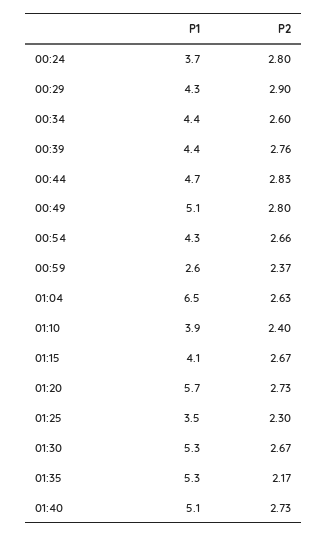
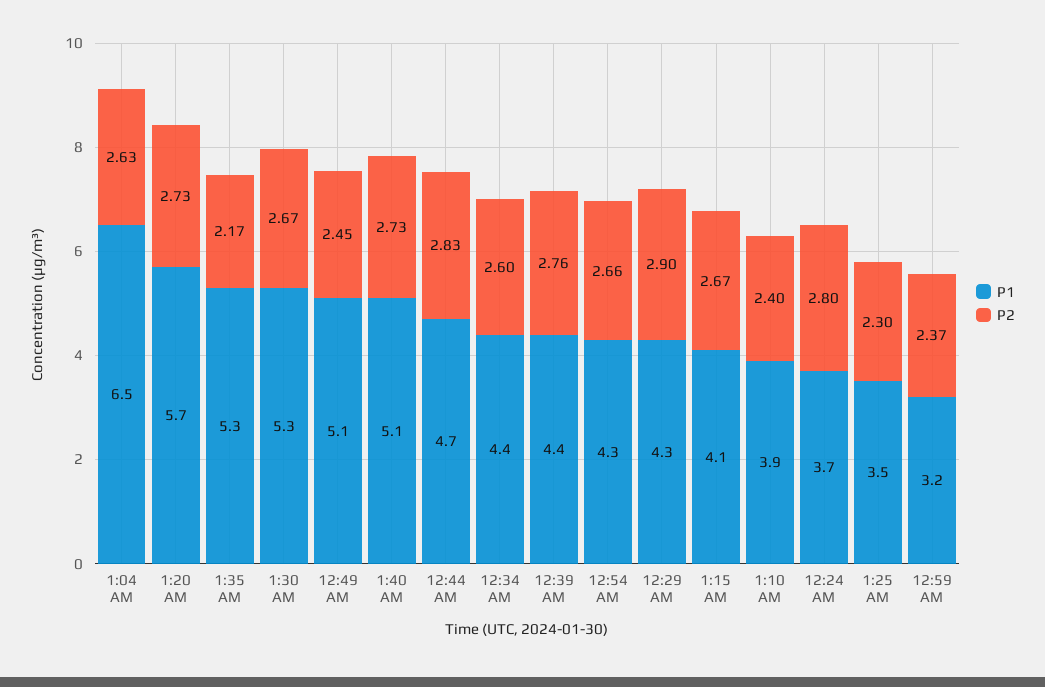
  {
    "P1": {
      "00:24": 3.7,
      "00:29": 4.3,
      "00:34": 4.4,
      "00:39": 4.4,
      "00:44": 4.7,
      "00:49": 5.1,
      "00:54": 4.3,
-     "00:59": 2.6,
+     "00:59": 3.2,
      "01:04": 6.5,
      "01:10": 3.9,
      "01:15": 4.1,
      "01:20": 5.7,
      "01:25": 3.5,
      "01:30": 5.3,
      "01:35": 5.3,
      "01:40": 5.1
    },
    "P2": {
      "00:24": 2.8,
      "00:29": 2.9,
      "00:34": 2.6,
      "00:39": 2.76,
      "00:44": 2.83,
-     "00:49": 2.8,
+     "00:49": 2.45,
      "00:54": 2.66,
      "00:59": 2.37,
      "01:04": 2.63,
      "01:10": 2.4,
      "01:15": 2.67,
      "01:20": 2.73,
      "01:25": 2.3,
      "01:30": 2.67,
      "01:35": 2.17,
      "01:40": 2.73
    }
  }

